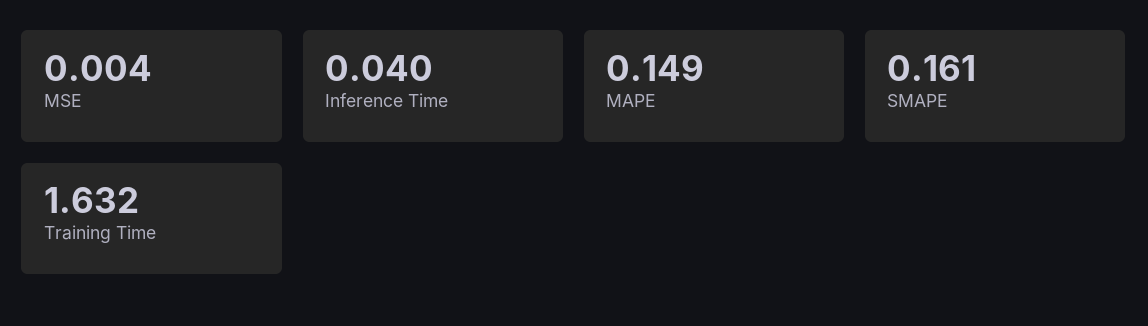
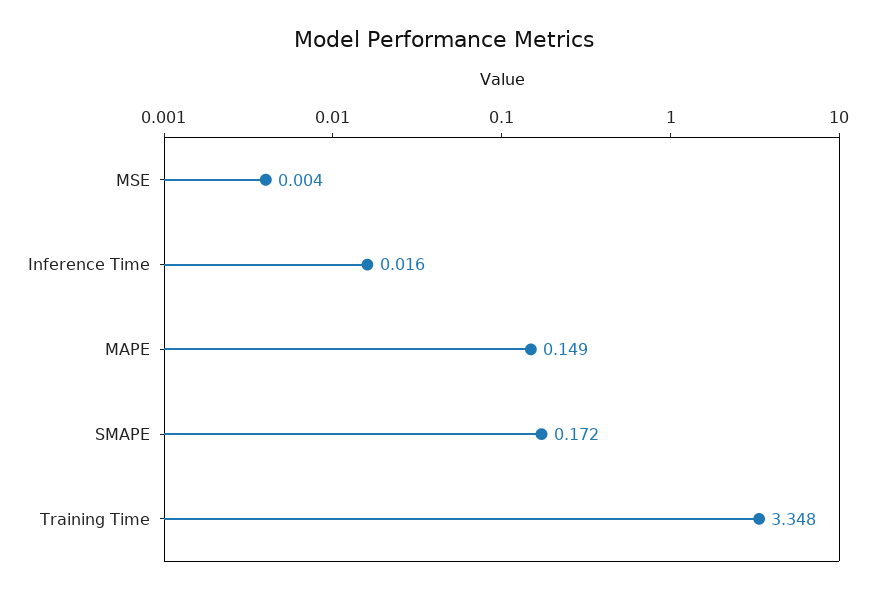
  {
    "MSE": 0.004,
-   "Inference Time": 0.04,
+   "Inference Time": 0.016,
    "MAPE": 0.149,
-   "SMAPE": 0.161,
+   "SMAPE": 0.172,
-   "Training Time": 1.632
+   "Training Time": 3.348
  }

